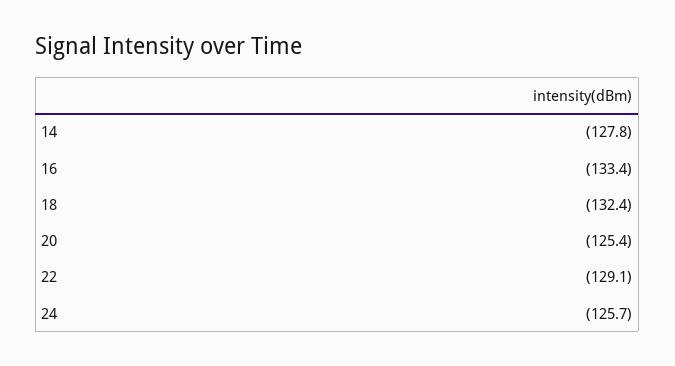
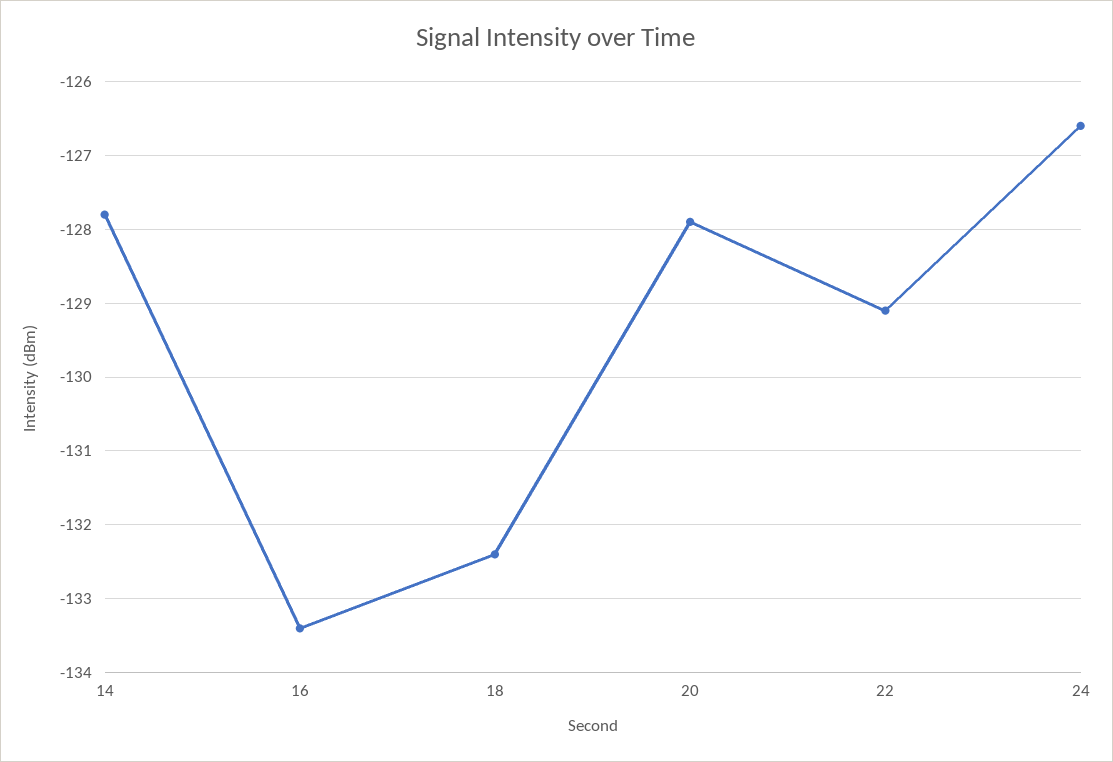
  {
    "14": -127.8,
    "16": -133.4,
    "18": -132.4,
-   "20": -125.4,
+   "20": -127.9,
    "22": -129.1,
-   "24": -125.7
+   "24": -126.6
  }

